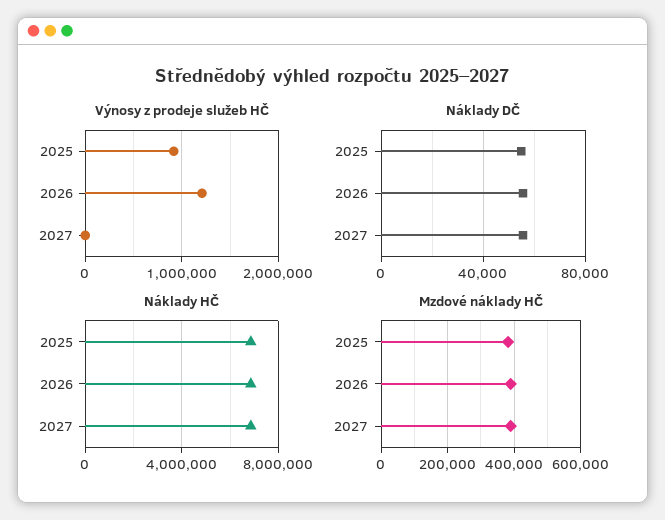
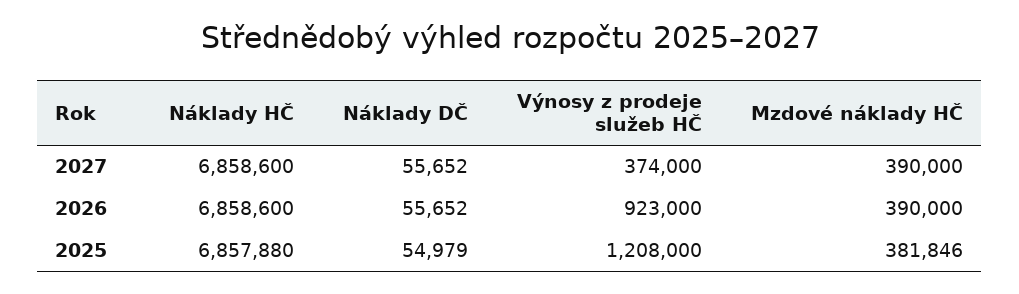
  {
    "Výnosy z prodeje služeb HČ": {
-     "2025": 900000,
+     "2025": 1208000,
-     "2026": 1200000,
+     "2026": 923000,
-     "2027": 0
+     "2027": 374000
    },
    "Náklady DČ": {
      "2025": 54979,
      "2026": 55652,
      "2027": 55652
    },
    "Náklady HČ": {
      "2025": 6857880,
      "2026": 6858600,
      "2027": 6858600
    },
    "Mzdové náklady HČ": {
      "2025": 381846,
      "2026": 390000,
      "2027": 390000
    }
  }

